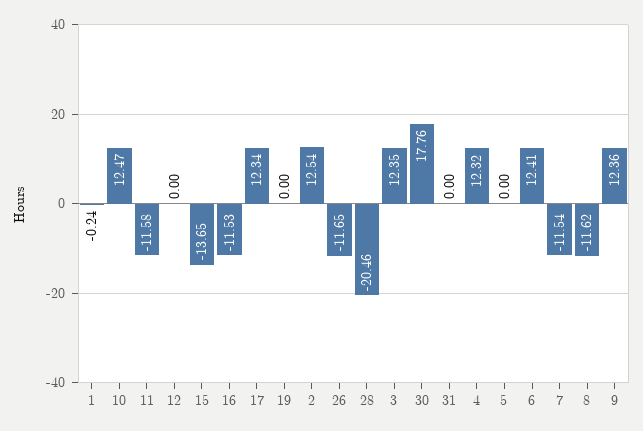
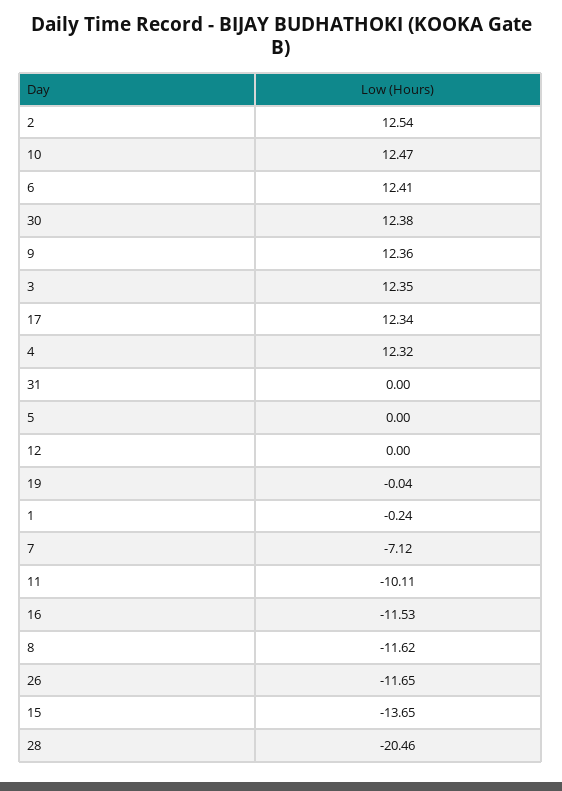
  {
    "1": -0.24,
    "10": 12.47,
-   "11": -11.58,
+   "11": -10.11,
    "12": 0,
    "15": -13.65,
    "16": -11.53,
    "17": 12.34,
-   "19": 0,
+   "19": -0.04,
    "2": 12.54,
    "26": -11.65,
    "28": -20.46,
    "3": 12.35,
-   "30": 17.76,
+   "30": 12.38,
    "31": 0,
    "4": 12.32,
    "5": 0,
    "6": 12.41,
-   "7": -11.54,
+   "7": -7.12,
    "8": -11.62,
    "9": 12.36
  }

